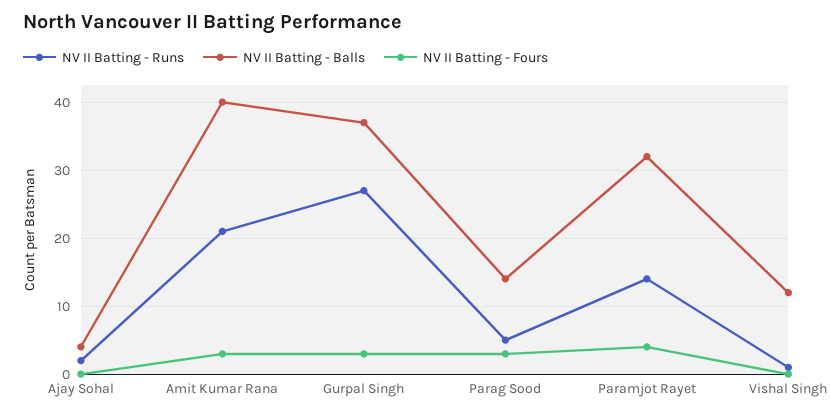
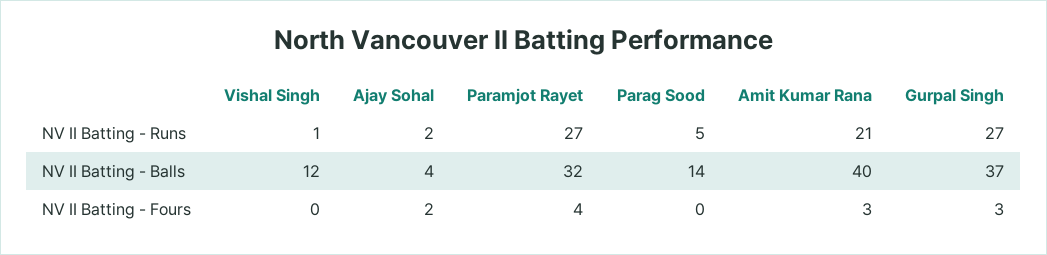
  {
    "NV II Batting - Runs": {
      "Ajay Sohal": 2,
      "Amit Kumar Rana": 21,
      "Gurpal Singh": 27,
      "Parag Sood": 5,
-     "Paramjot Rayet": 14,
+     "Paramjot Rayet": 27,
      "Vishal Singh": 1
    },
    "NV II Batting - Balls": {
      "Ajay Sohal": 4,
      "Amit Kumar Rana": 40,
      "Gurpal Singh": 37,
      "Parag Sood": 14,
      "Paramjot Rayet": 32,
      "Vishal Singh": 12
    },
    "NV II Batting - Fours": {
-     "Ajay Sohal": 0,
+     "Ajay Sohal": 2,
      "Amit Kumar Rana": 3,
      "Gurpal Singh": 3,
-     "Parag Sood": 3,
+     "Parag Sood": 0,
      "Paramjot Rayet": 4,
      "Vishal Singh": 0
    }
  }

